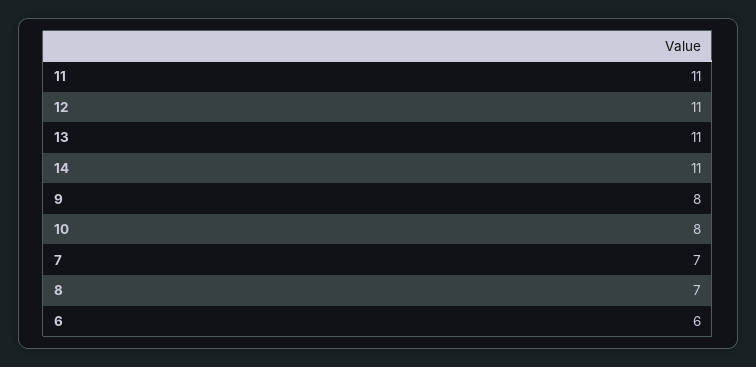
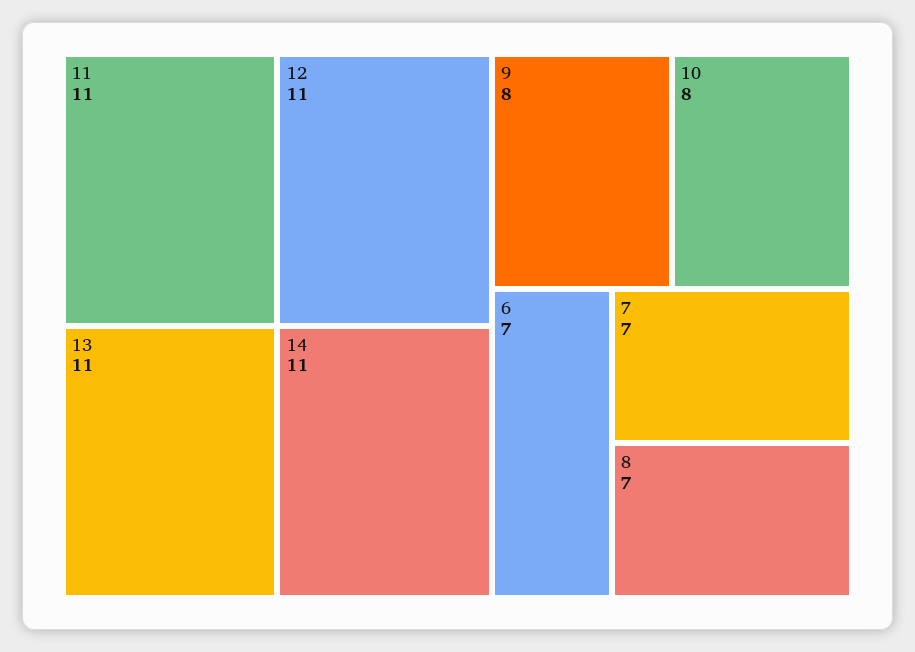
  {
    "11": 11,
    "12": 11,
    "13": 11,
    "14": 11,
    "9": 8,
    "10": 8,
    "7": 7,
    "8": 7,
-   "6": 6
+   "6": 7
  }

